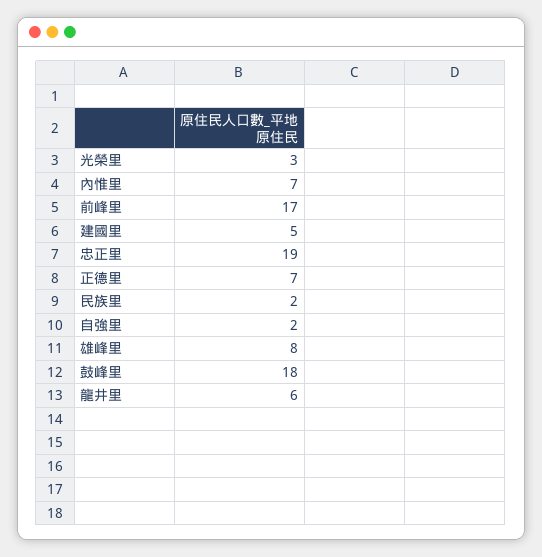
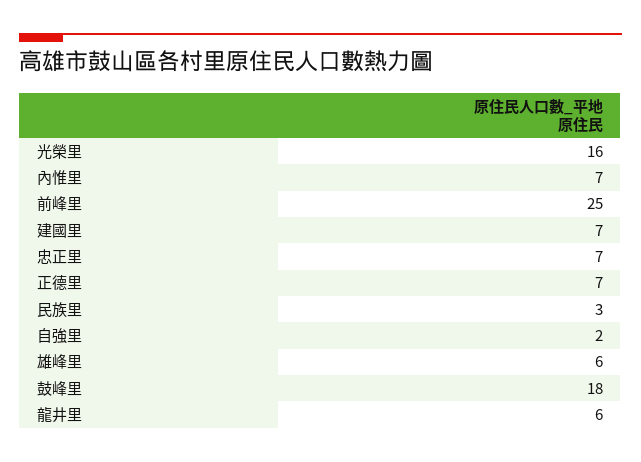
  {
-   "光榮里": 3,
+   "光榮里": 16,
    "內惟里": 7,
-   "前峰里": 17,
+   "前峰里": 25,
-   "建國里": 5,
+   "建國里": 7,
-   "忠正里": 19,
+   "忠正里": 7,
    "正德里": 7,
-   "民族里": 2,
+   "民族里": 3,
    "自強里": 2,
-   "雄峰里": 8,
+   "雄峰里": 6,
    "鼓峰里": 18,
    "龍井里": 6
  }

